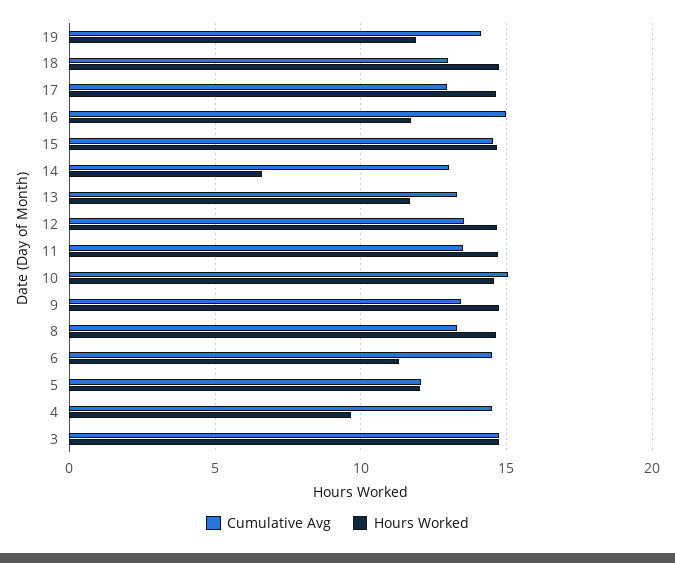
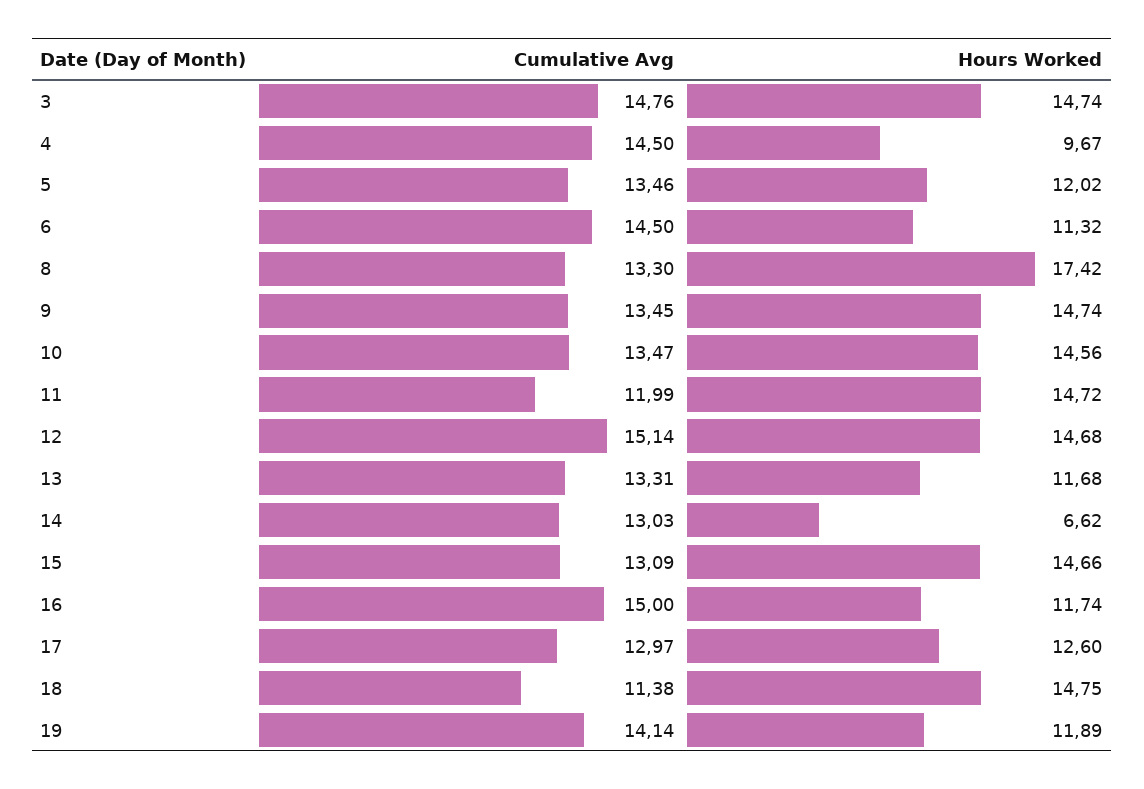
  {
    "Cumulative Avg": {
      "19": 14.14,
-     "18": 13,
+     "18": 11.38,
      "17": 12.97,
      "16": 15,
-     "15": 14.5,
+     "15": 13.09,
      "14": 13.03,
      "13": 13.31,
-     "12": 13.5,
+     "12": 15.14,
-     "11": 13.5,
+     "11": 11.99,
-     "10": 15,
+     "10": 13.47,
      "9": 13.45,
      "8": 13.3,
      "6": 14.5,
-     "5": 12,
+     "5": 13.46,
      "4": 14.5,
      "3": 14.76
    },
    "Hours Worked": {
      "19": 11.89,
      "18": 14.75,
-     "17": 14.5,
+     "17": 12.6,
      "16": 11.74,
      "15": 14.66,
      "14": 6.62,
      "13": 11.68,
      "12": 14.68,
      "11": 14.72,
      "10": 14.56,
      "9": 14.74,
-     "8": 14.5,
+     "8": 17.42,
      "6": 11.32,
      "5": 12.02,
      "4": 9.67,
      "3": 14.74
    }
  }

